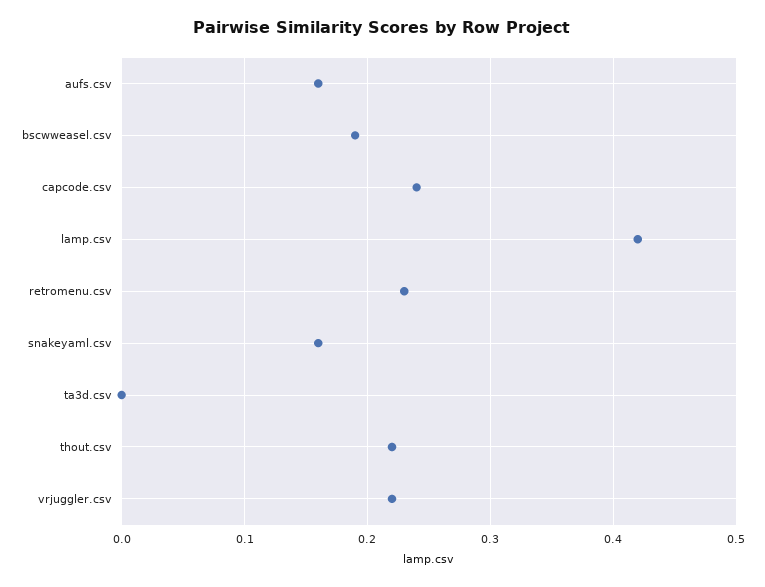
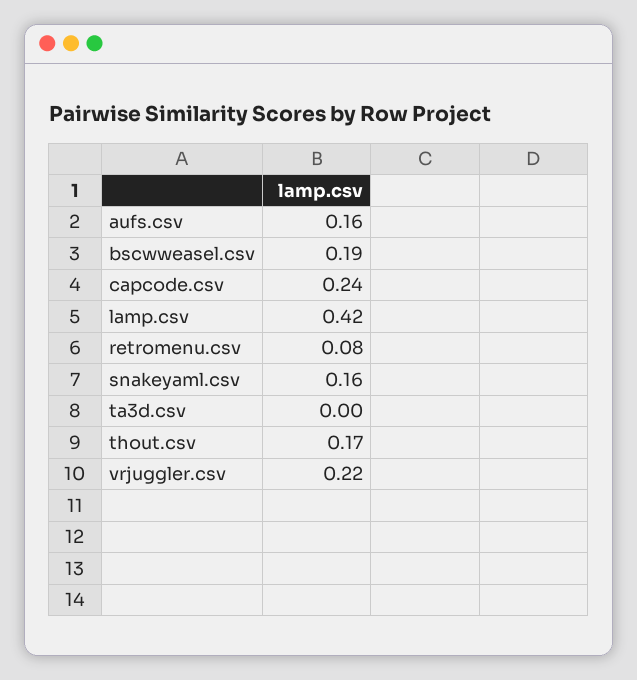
  {
    "aufs.csv": 0.16,
    "bscwweasel.csv": 0.19,
    "capcode.csv": 0.24,
    "lamp.csv": 0.42,
-   "retromenu.csv": 0.23,
+   "retromenu.csv": 0.08,
    "snakeyaml.csv": 0.16,
    "ta3d.csv": 0,
-   "thout.csv": 0.22,
+   "thout.csv": 0.17,
    "vrjuggler.csv": 0.22
  }

